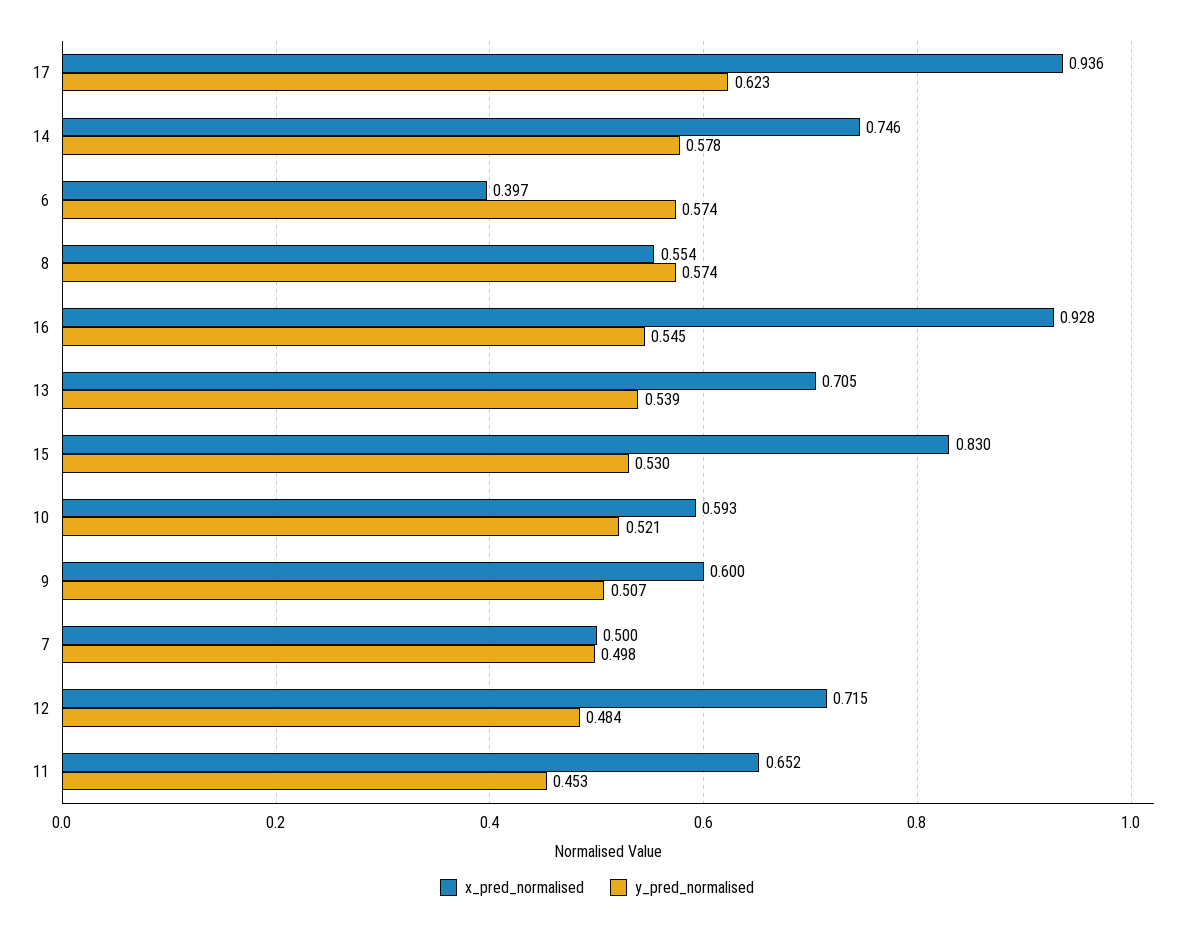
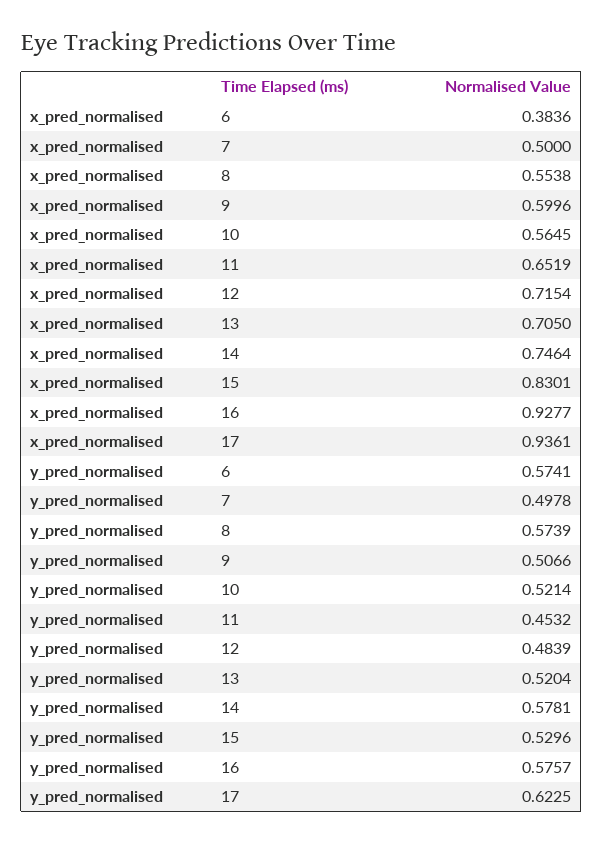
  {
    "x_pred_normalised": {
      "17": 0.9361,
      "14": 0.7464,
-     "6": 0.397,
+     "6": 0.3836,
      "8": 0.5538,
      "16": 0.9277,
      "13": 0.705,
      "15": 0.8301,
-     "10": 0.593,
+     "10": 0.5645,
      "9": 0.5996,
      "7": 0.5,
      "12": 0.7154,
      "11": 0.6519
    },
    "y_pred_normalised": {
      "17": 0.6225,
      "14": 0.5781,
      "6": 0.5741,
      "8": 0.5739,
-     "16": 0.545,
+     "16": 0.5757,
-     "13": 0.539,
+     "13": 0.5204,
      "15": 0.5296,
      "10": 0.5214,
      "9": 0.5066,
      "7": 0.4978,
      "12": 0.4839,
      "11": 0.4532
    }
  }

